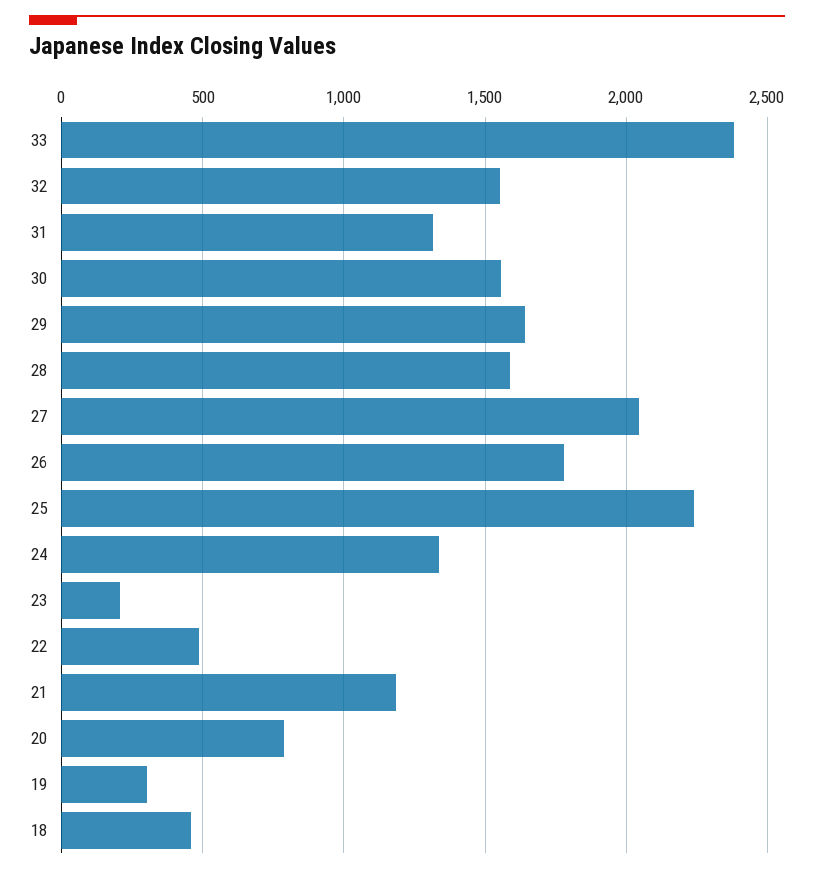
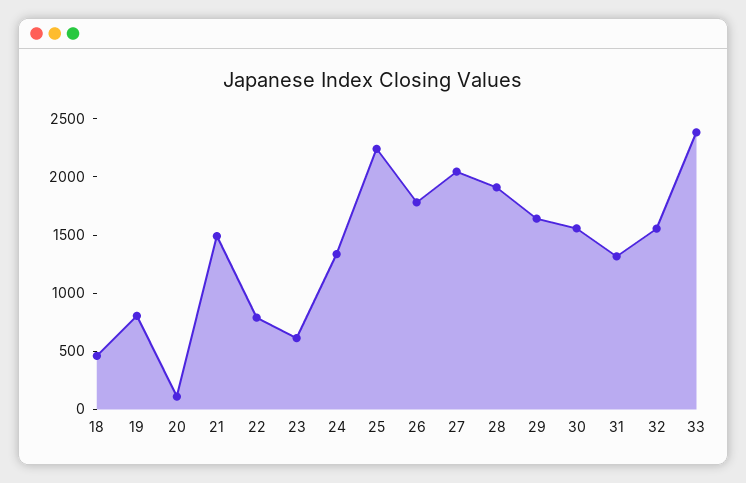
  {
    "33": 2400,
    "32": 1550,
    "31": 1300,
    "30": 1550,
    "29": 1650,
-   "28": 1600,
+   "28": 1900,
    "27": 2050,
    "26": 1800,
    "25": 2250,
    "24": 1350,
-   "23": 200,
+   "23": 600,
-   "22": 500,
+   "22": 800,
-   "21": 1200,
+   "21": 1500,
-   "20": 800,
+   "20": 100,
-   "19": 300,
+   "19": 800,
    "18": 450
  }

